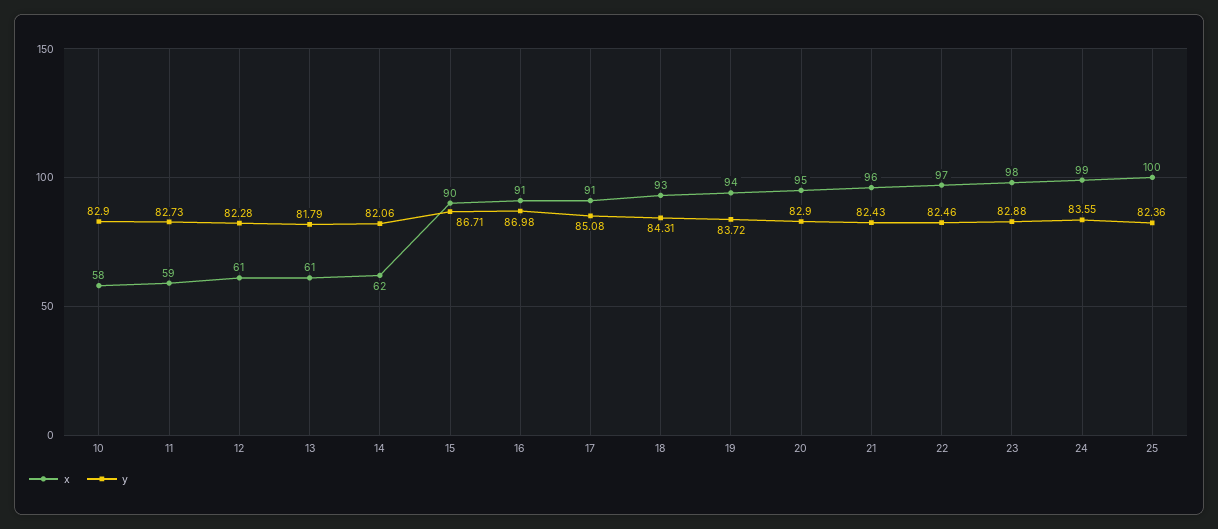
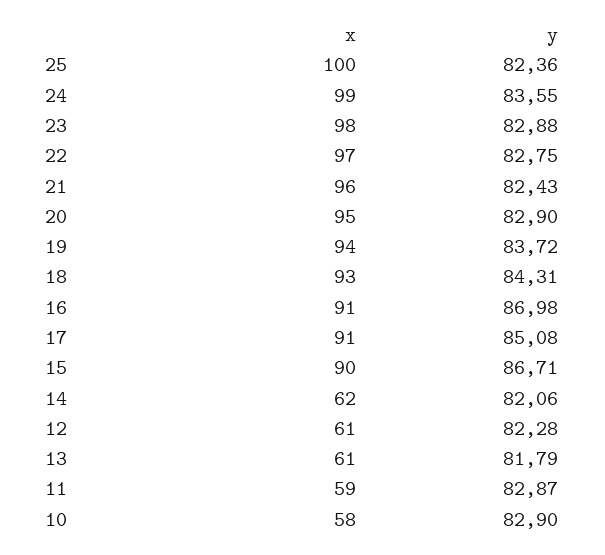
  {
    "x": {
      "10": 58,
      "11": 59,
      "12": 61,
      "13": 61,
      "14": 62,
      "15": 90,
      "16": 91,
      "17": 91,
      "18": 93,
      "19": 94,
      "20": 95,
      "21": 96,
      "22": 97,
      "23": 98,
      "24": 99,
      "25": 100
    },
    "y": {
      "10": 82.9,
-     "11": 82.73,
+     "11": 82.87,
      "12": 82.28,
      "13": 81.79,
      "14": 82.06,
      "15": 86.71,
      "16": 86.98,
      "17": 85.08,
      "18": 84.31,
      "19": 83.72,
      "20": 82.9,
      "21": 82.43,
-     "22": 82.46,
+     "22": 82.75,
      "23": 82.88,
      "24": 83.55,
      "25": 82.36
    }
  }

